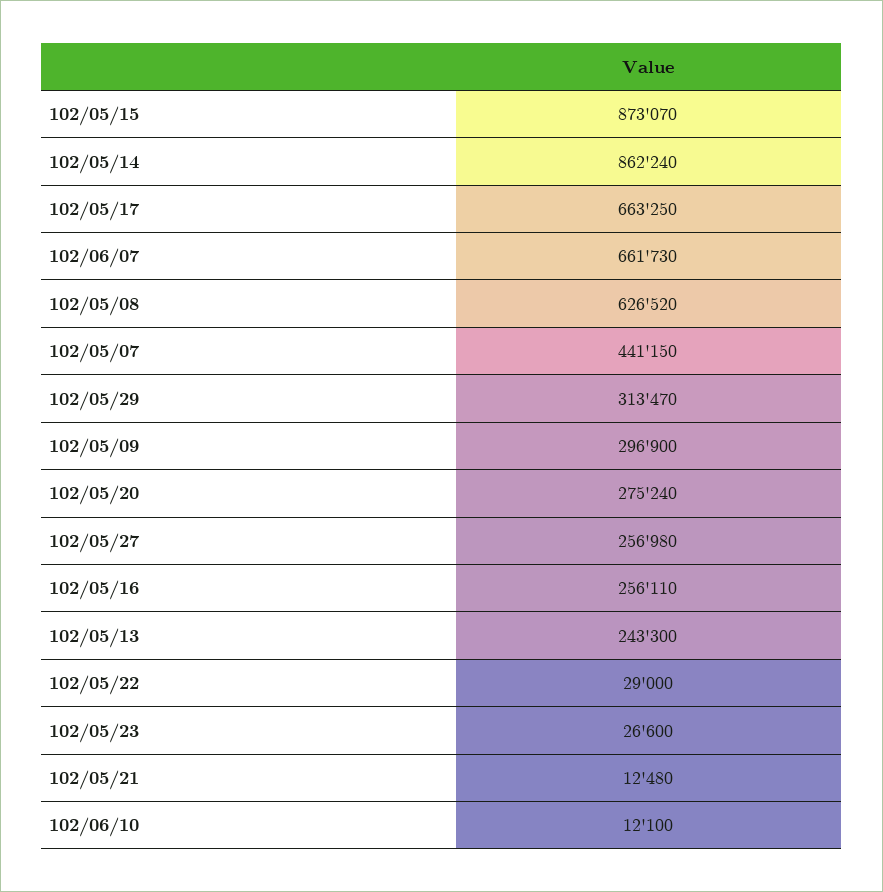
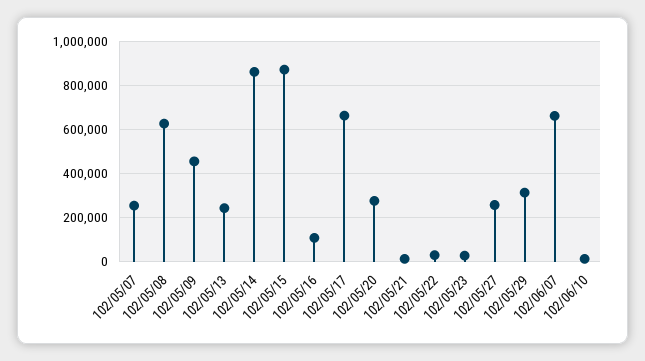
  {
    "102/05/15": 873070,
    "102/05/14": 862240,
    "102/05/17": 663250,
    "102/06/07": 661730,
    "102/05/08": 626520,
-   "102/05/07": 441150,
+   "102/05/07": 250000,
    "102/05/29": 313470,
-   "102/05/09": 296900,
+   "102/05/09": 450000,
    "102/05/20": 275240,
    "102/05/27": 256980,
-   "102/05/16": 256110,
+   "102/05/16": 100000,
    "102/05/13": 243300,
    "102/05/22": 29000,
    "102/05/23": 26600,
    "102/05/21": 12480,
    "102/06/10": 12100
  }

